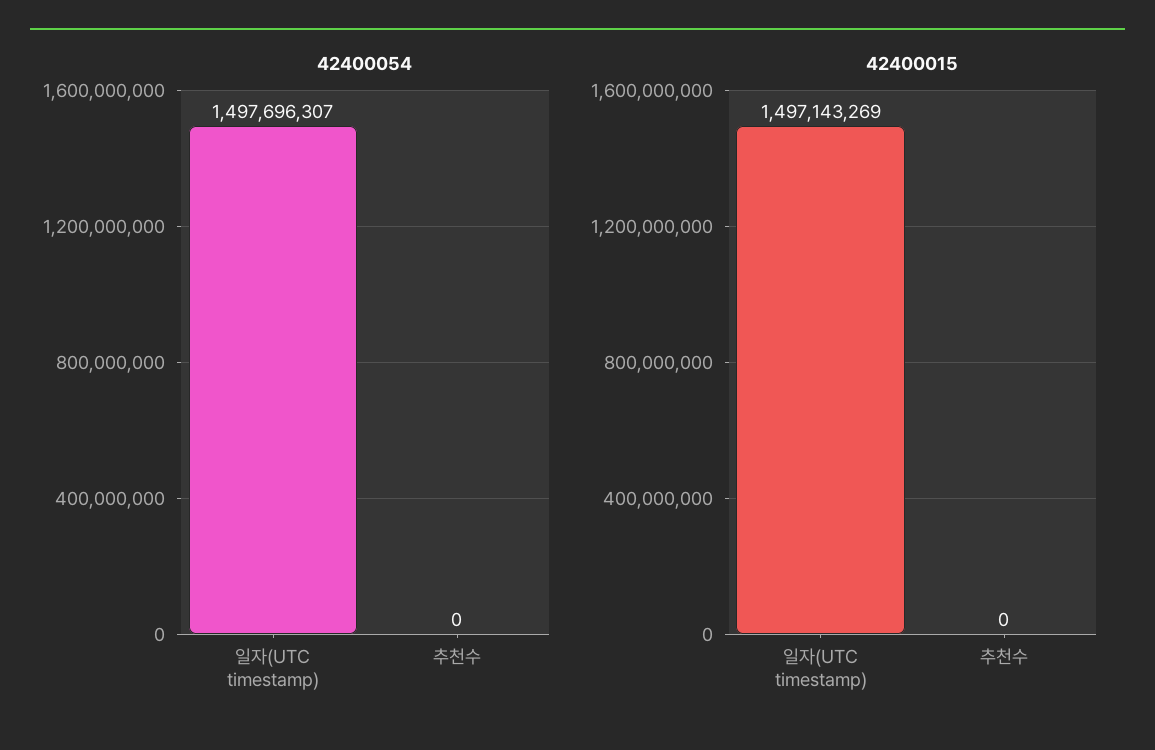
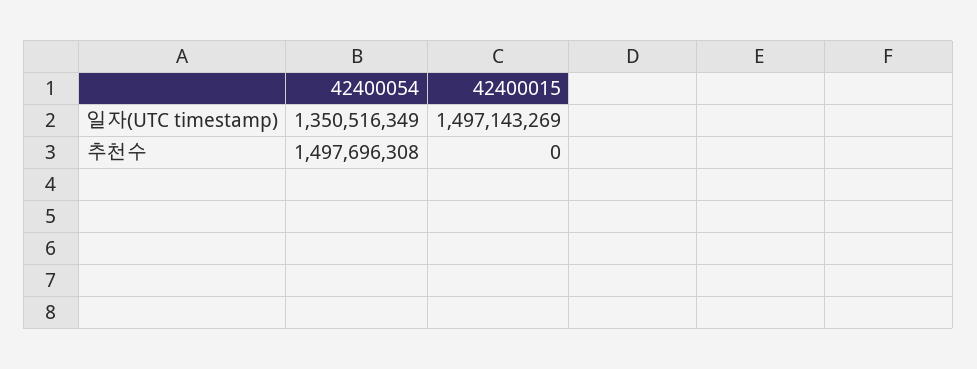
  {
    "42400054": {
-     "일자(UTC timestamp)": 1497696307,
+     "일자(UTC timestamp)": 1350516349,
-     "추천수": 0
+     "추천수": 1497696308
    },
    "42400015": {
      "일자(UTC timestamp)": 1497143269,
      "추천수": 0
    }
  }

